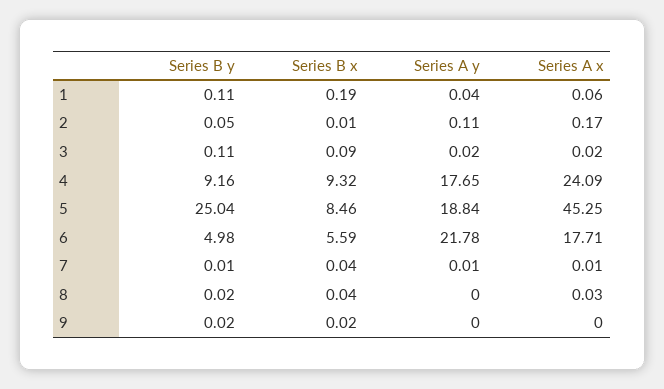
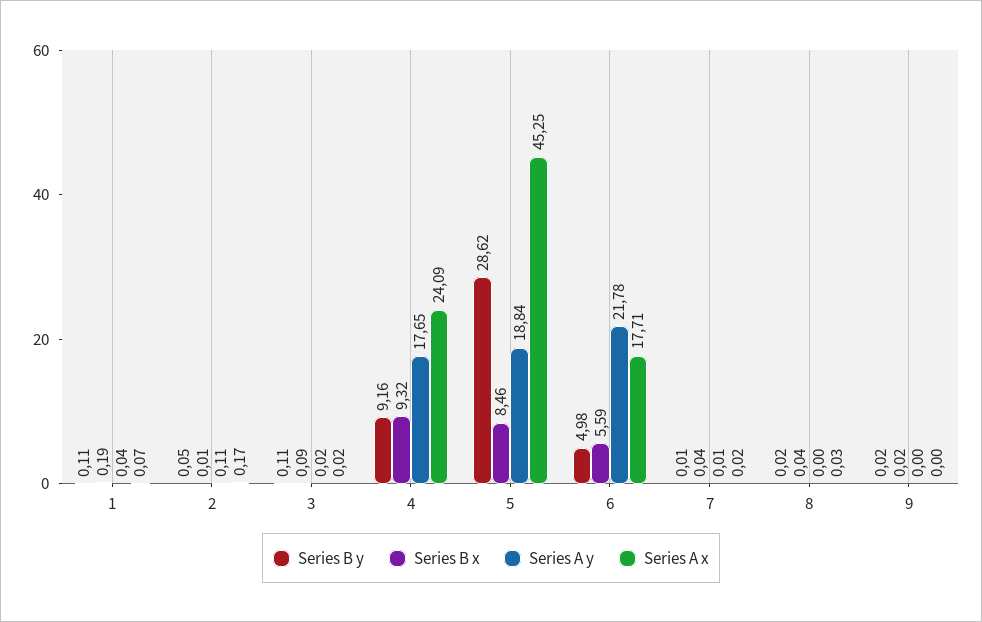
  {
    "Series B y": {
      "1": 0.11,
      "2": 0.05,
      "3": 0.11,
      "4": 9.16,
-     "5": 25.04,
+     "5": 28.62,
      "6": 4.98,
      "7": 0.01,
      "8": 0.02,
      "9": 0.02
    },
    "Series B x": {
      "1": 0.19,
      "2": 0.01,
      "3": 0.09,
      "4": 9.32,
      "5": 8.46,
      "6": 5.59,
      "7": 0.04,
      "8": 0.04,
      "9": 0.02
    },
    "Series A y": {
      "1": 0.04,
      "2": 0.11,
      "3": 0.02,
      "4": 17.65,
      "5": 18.84,
      "6": 21.78,
      "7": 0.01,
      "8": 0,
      "9": 0
    },
    "Series A x": {
-     "1": 0.06,
+     "1": 0.07,
      "2": 0.17,
      "3": 0.02,
      "4": 24.09,
      "5": 45.25,
      "6": 17.71,
-     "7": 0.01,
+     "7": 0.02,
      "8": 0.03,
      "9": 0
    }
  }

